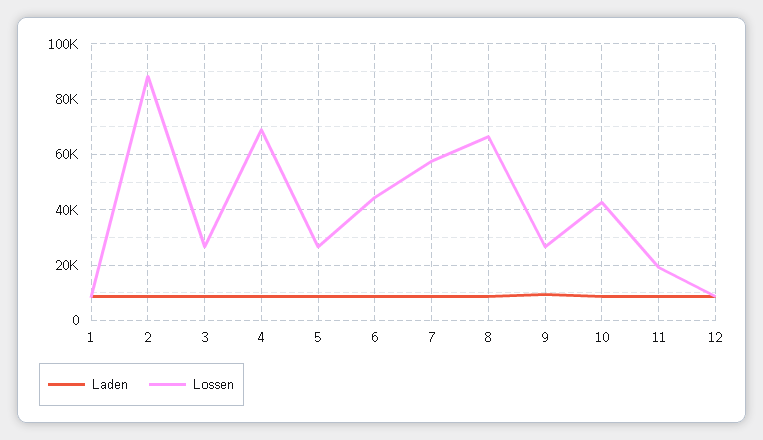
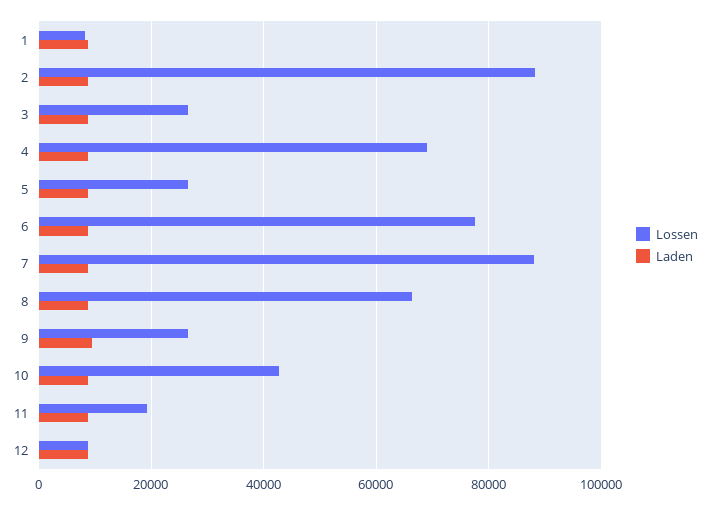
  {
    "Laden": {
      "1": 8000,
      "2": 8000,
      "3": 8000,
      "4": 8000,
      "5": 8000,
      "6": 8000,
      "7": 8000,
      "8": 8000,
      "9": 10000,
      "10": 8000,
      "11": 8000,
      "12": 8000
    },
    "Lossen": {
      "1": 8000,
      "2": 88000,
      "3": 26000,
      "4": 68000,
      "5": 26000,
-     "6": 45000,
+     "6": 78000,
-     "7": 57500,
+     "7": 88000,
      "8": 66000,
      "9": 26000,
      "10": 42000,
      "11": 20000,
      "12": 8000
    }
  }

